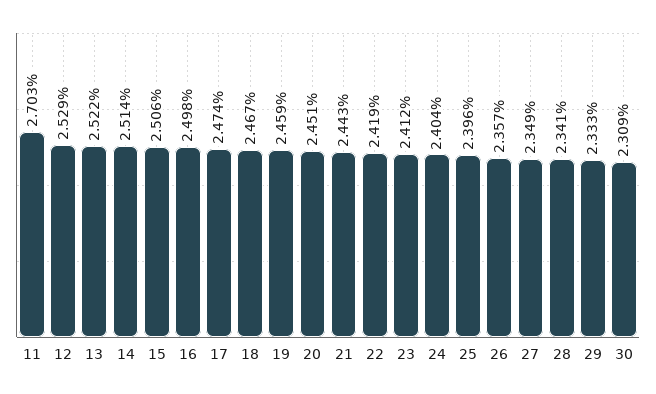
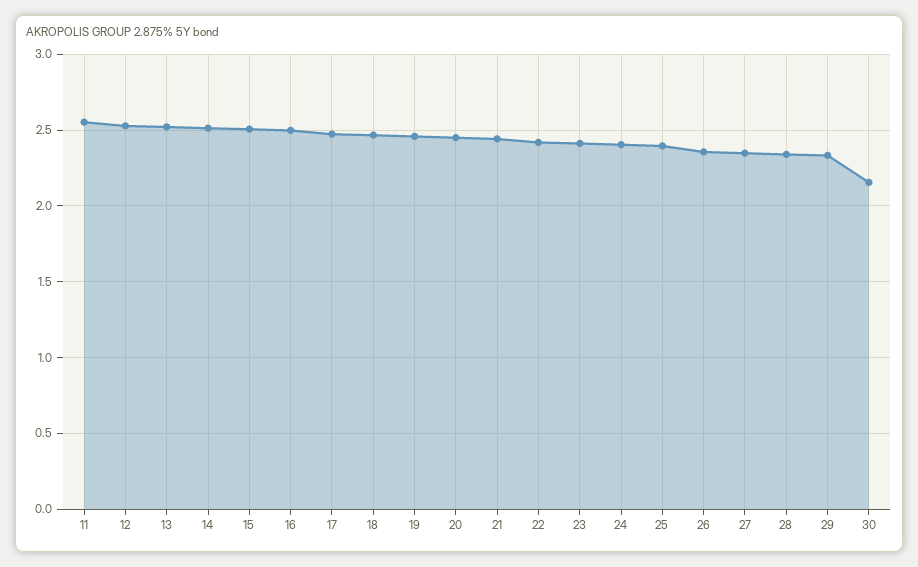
  {
-   "11": 2.703,
+   "11": 2.55,
    "12": 2.529,
    "13": 2.522,
    "14": 2.514,
    "15": 2.506,
    "16": 2.498,
    "17": 2.474,
    "18": 2.467,
    "19": 2.459,
    "20": 2.451,
    "21": 2.443,
    "22": 2.419,
    "23": 2.412,
    "24": 2.404,
    "25": 2.396,
    "26": 2.357,
    "27": 2.349,
    "28": 2.341,
    "29": 2.333,
-   "30": 2.309
+   "30": 2.15
  }

